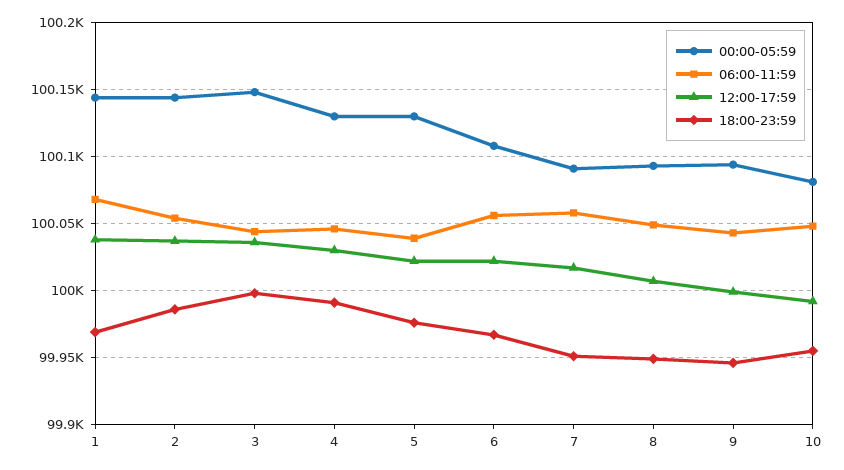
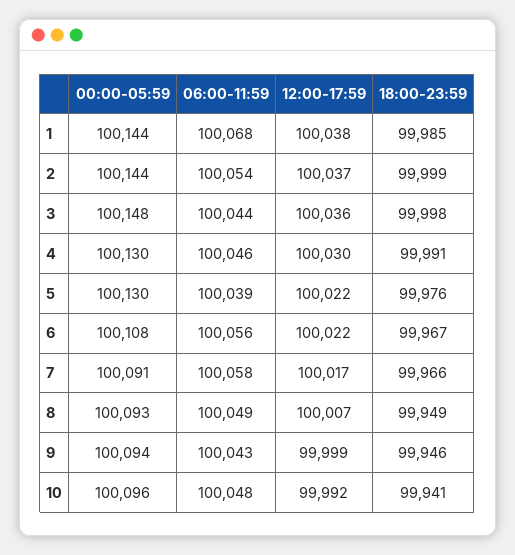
  {
    "00:00-05:59": {
      "1": 100144,
      "2": 100144,
      "3": 100148,
      "4": 100130,
      "5": 100130,
      "6": 100108,
      "7": 100091,
      "8": 100093,
      "9": 100094,
-     "10": 100080
+     "10": 100096
    },
    "06:00-11:59": {
      "1": 100068,
      "2": 100054,
      "3": 100044,
      "4": 100046,
      "5": 100039,
      "6": 100056,
      "7": 100058,
      "8": 100049,
      "9": 100043,
      "10": 100048
    },
    "12:00-17:59": {
      "1": 100038,
      "2": 100037,
      "3": 100036,
      "4": 100030,
      "5": 100022,
      "6": 100022,
      "7": 100017,
      "8": 100007,
      "9": 99999,
      "10": 99992
    },
    "18:00-23:59": {
-     "1": 99970,
+     "1": 99985,
-     "2": 99985,
+     "2": 99999,
      "3": 99998,
      "4": 99991,
      "5": 99976,
      "6": 99967,
-     "7": 99950,
+     "7": 99966,
      "8": 99949,
      "9": 99946,
-     "10": 99955
+     "10": 99941
    }
  }

